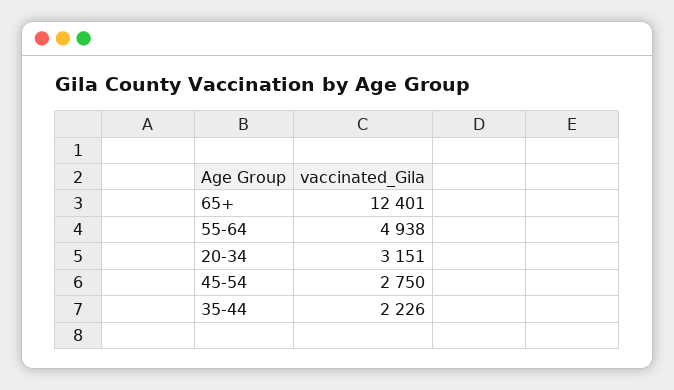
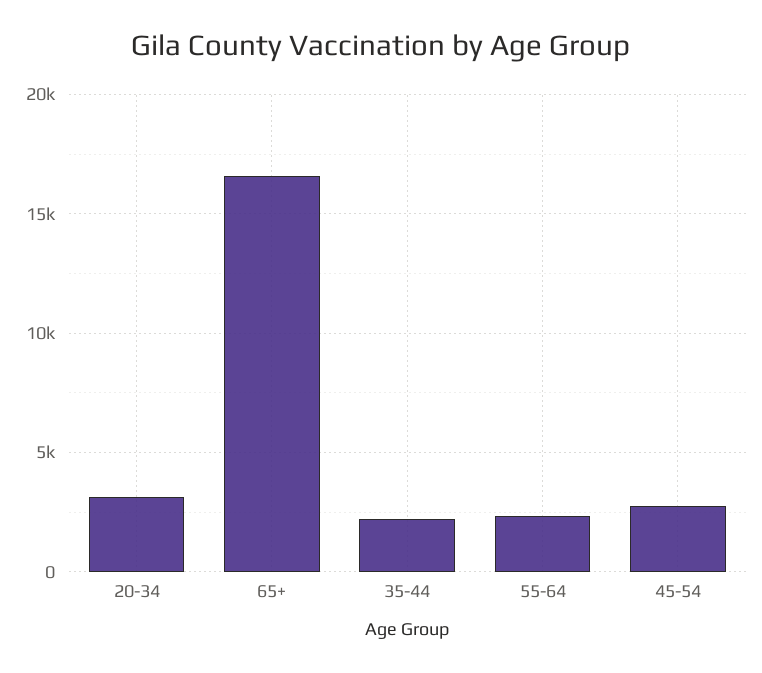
  {
-   "65+": 12401,
+   "65+": 16500,
-   "55-64": 4938,
+   "55-64": 2500,
    "20-34": 3151,
    "45-54": 2750,
    "35-44": 2226
  }

